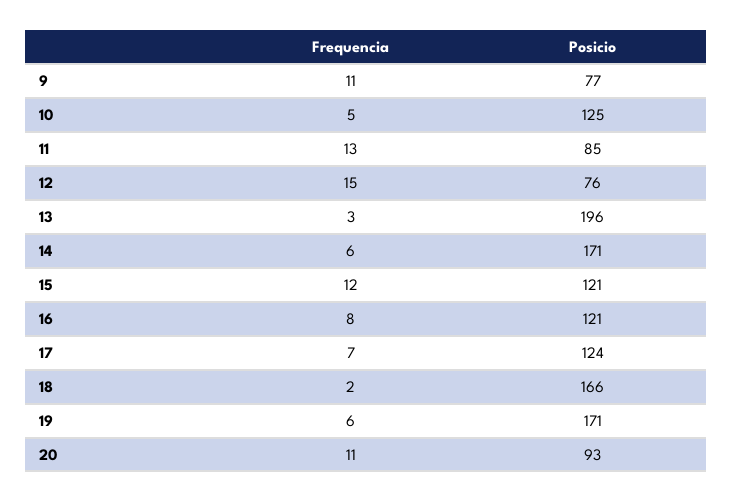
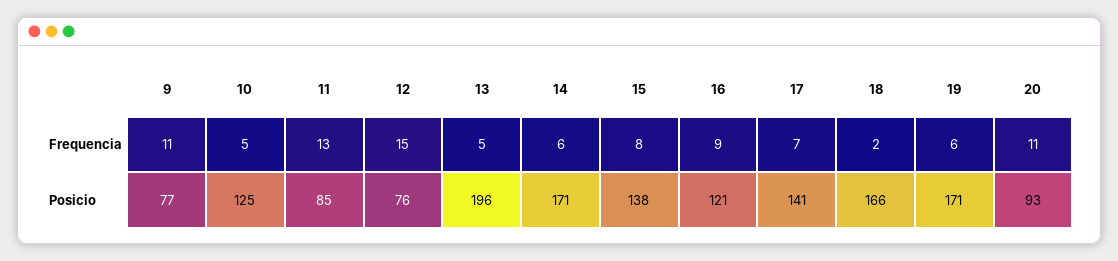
  {
    "Frequencia": {
      "9": 11,
      "10": 5,
      "11": 13,
      "12": 15,
-     "13": 3,
+     "13": 5,
      "14": 6,
-     "15": 12,
+     "15": 8,
-     "16": 8,
+     "16": 9,
      "17": 7,
      "18": 2,
      "19": 6,
      "20": 11
    },
    "Posicio": {
      "9": 77,
      "10": 125,
      "11": 85,
      "12": 76,
      "13": 196,
      "14": 171,
-     "15": 121,
+     "15": 138,
      "16": 121,
-     "17": 124,
+     "17": 141,
      "18": 166,
      "19": 171,
      "20": 93
    }
  }

